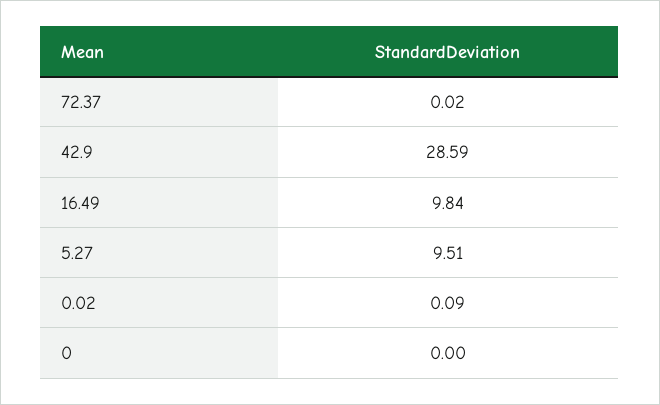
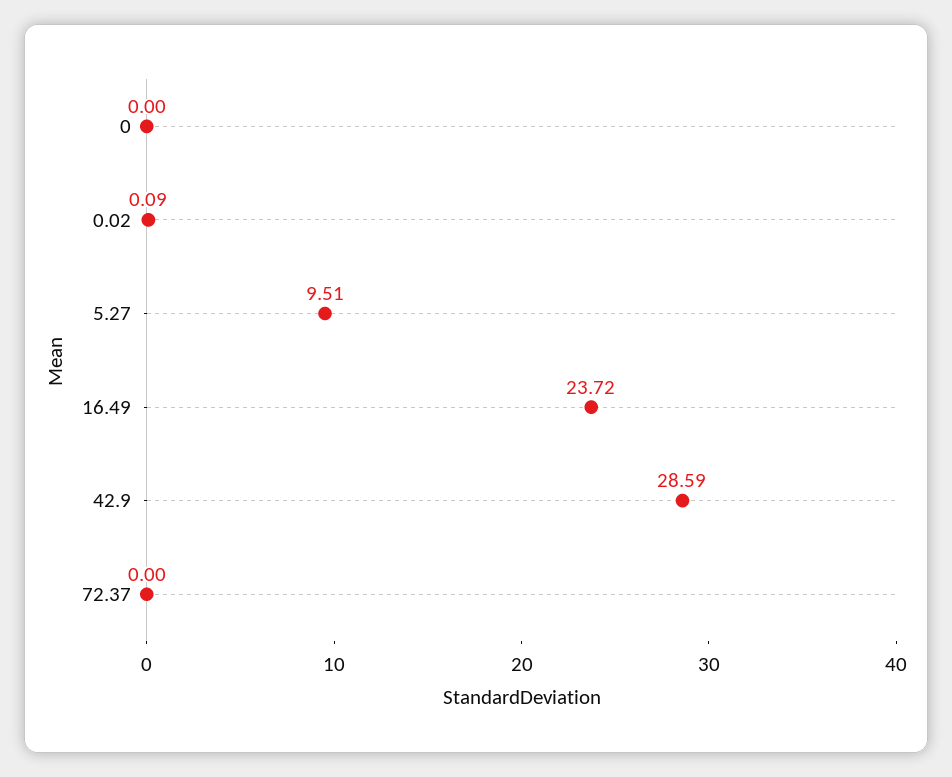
  {
-   "72.37": 0.02,
+   "72.37": 0,
    "42.9": 28.59,
-   "16.49": 9.84,
+   "16.49": 23.72,
    "5.27": 9.51,
    "0.02": 0.09,
    "0": 0
  }

